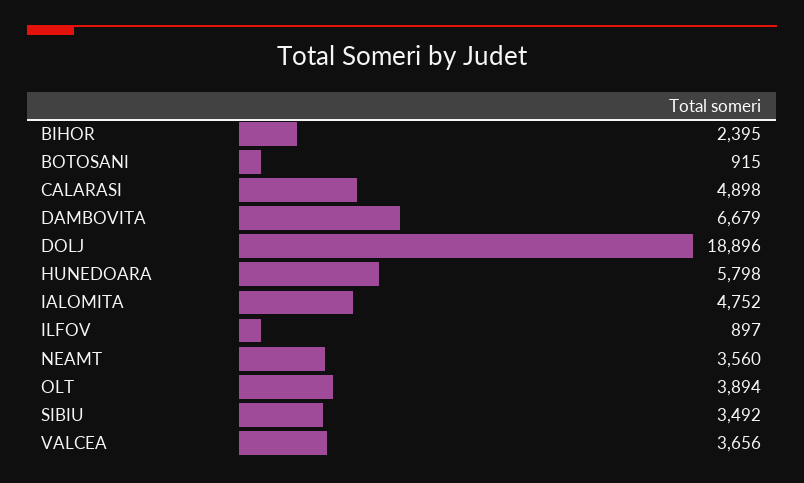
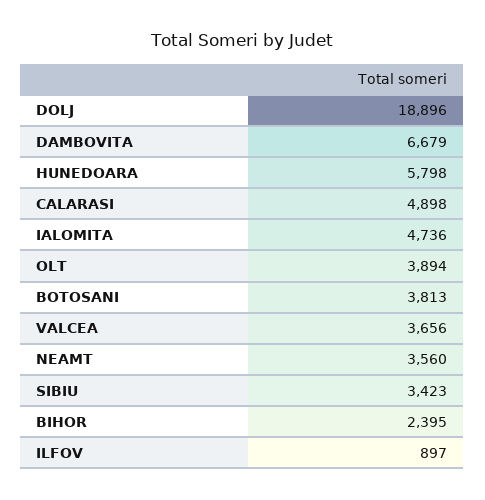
  {
    "BIHOR": 2395,
-   "BOTOSANI": 915,
+   "BOTOSANI": 3813,
    "CALARASI": 4898,
    "DAMBOVITA": 6679,
    "DOLJ": 18896,
    "HUNEDOARA": 5798,
-   "IALOMITA": 4752,
+   "IALOMITA": 4736,
    "ILFOV": 897,
    "NEAMT": 3560,
    "OLT": 3894,
-   "SIBIU": 3492,
+   "SIBIU": 3423,
    "VALCEA": 3656
  }

